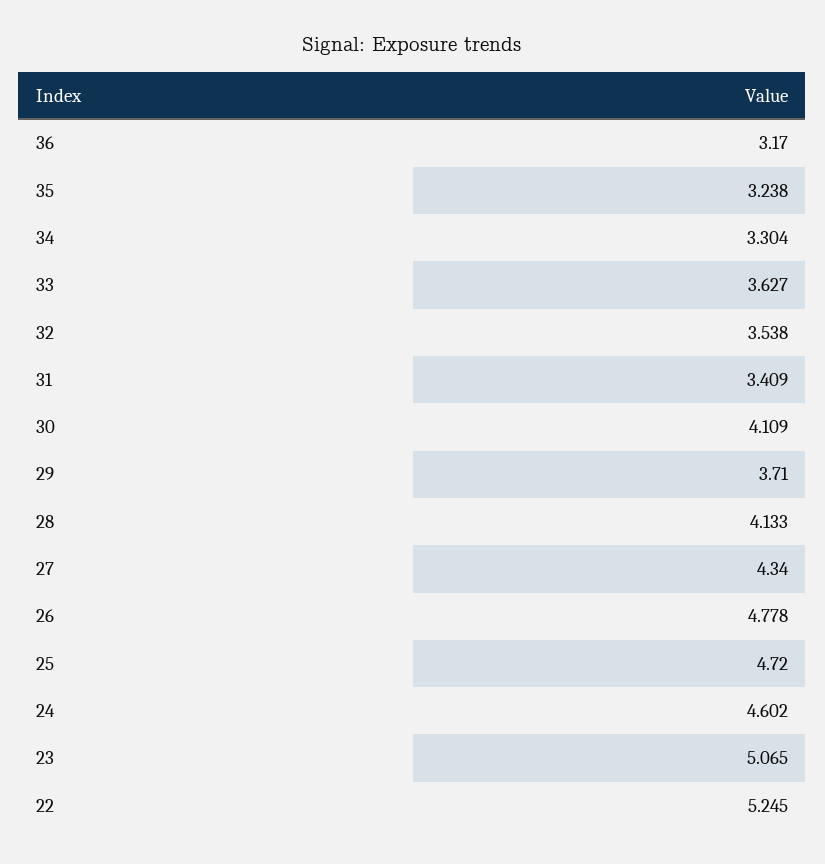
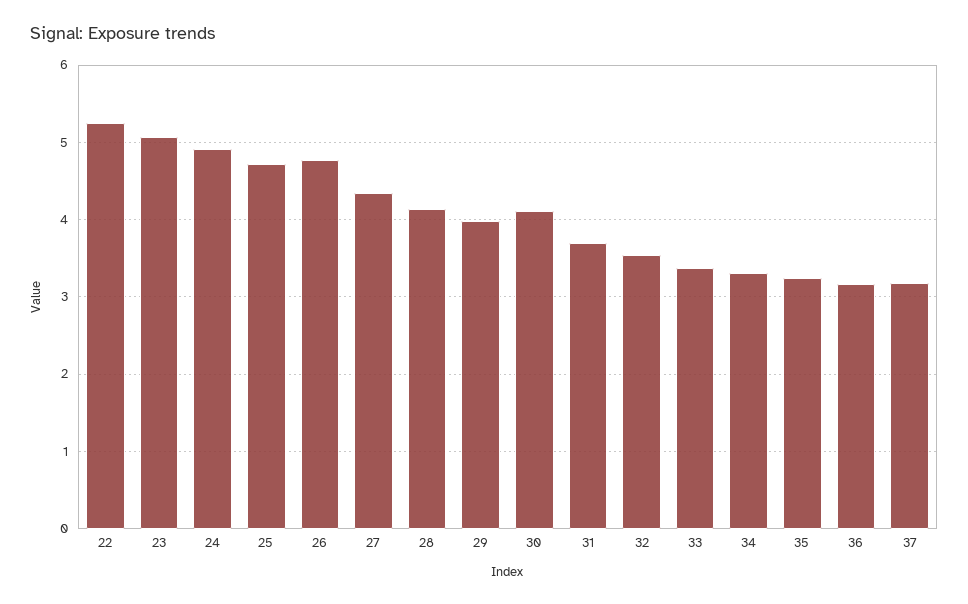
  {
    "36": 3.17,
    "35": 3.238,
    "34": 3.304,
-   "33": 3.627,
+   "33": 3.4,
    "32": 3.538,
-   "31": 3.409,
+   "31": 3.7,
    "30": 4.109,
-   "29": 3.71,
+   "29": 4,
    "28": 4.133,
    "27": 4.34,
    "26": 4.778,
    "25": 4.72,
-   "24": 4.602,
+   "24": 4.9,
    "23": 5.065,
-   "22": 5.245
+   "22": 5.245,
+   "37": 3.2
  }

